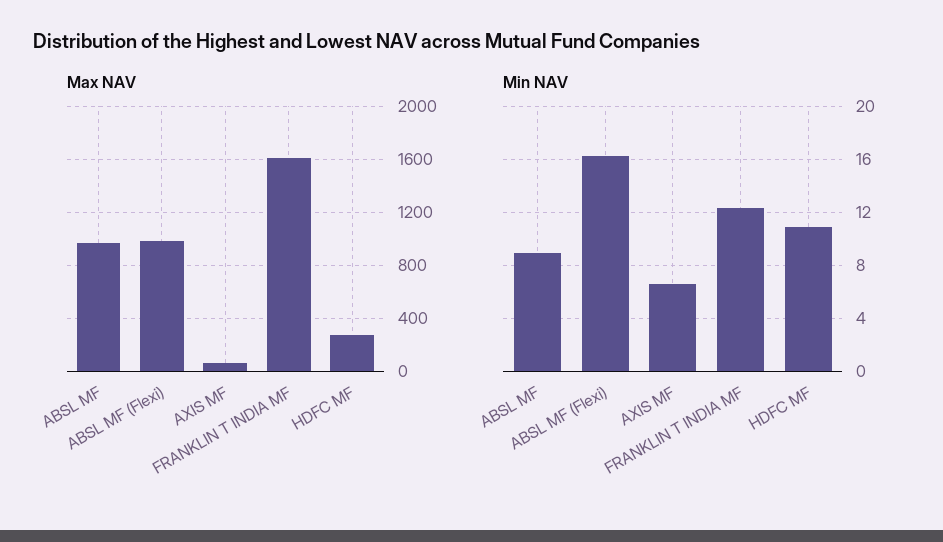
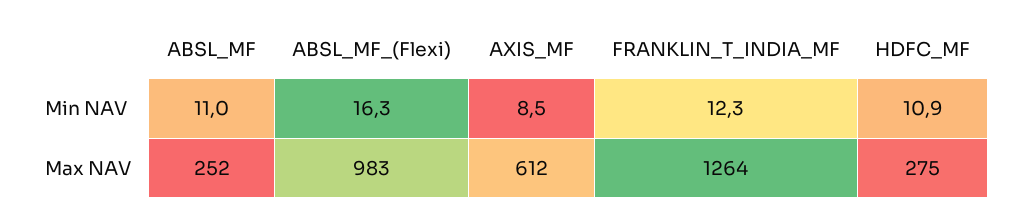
  {
    "Max NAV": {
-     "ABSL MF": 950,
+     "ABSL MF": 252,
      "ABSL MF (Flexi)": 983,
-     "AXIS MF": 50,
+     "AXIS MF": 612,
-     "FRANKLIN T INDIA MF": 1600,
+     "FRANKLIN T INDIA MF": 1264,
      "HDFC MF": 275
    },
    "Min NAV": {
-     "ABSL MF": 9,
+     "ABSL MF": 11,
      "ABSL MF (Flexi)": 16.3,
-     "AXIS MF": 6.5,
+     "AXIS MF": 8.5,
      "FRANKLIN T INDIA MF": 12.3,
      "HDFC MF": 10.9
    }
  }

